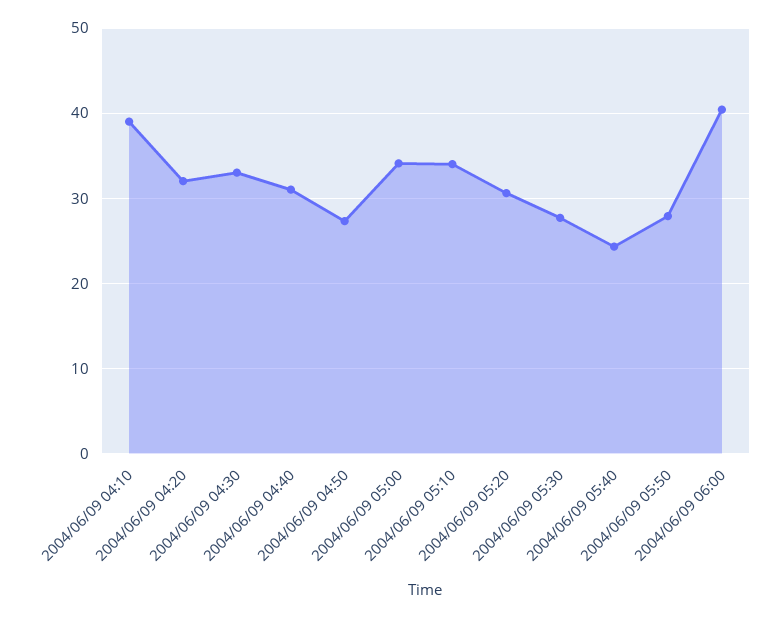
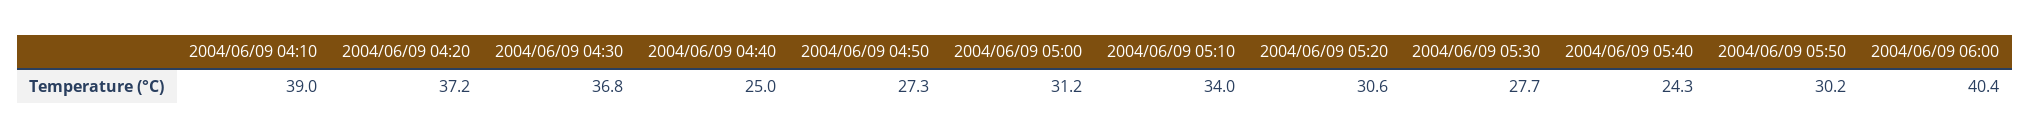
  {
    "2004/06/09 04:10": 39,
-   "2004/06/09 04:20": 32,
+   "2004/06/09 04:20": 37.2,
-   "2004/06/09 04:30": 33,
+   "2004/06/09 04:30": 36.8,
-   "2004/06/09 04:40": 31,
+   "2004/06/09 04:40": 25,
    "2004/06/09 04:50": 27.3,
-   "2004/06/09 05:00": 34,
+   "2004/06/09 05:00": 31.2,
    "2004/06/09 05:10": 34,
    "2004/06/09 05:20": 30.6,
    "2004/06/09 05:30": 27.7,
    "2004/06/09 05:40": 24.3,
-   "2004/06/09 05:50": 28,
+   "2004/06/09 05:50": 30.2,
    "2004/06/09 06:00": 40.4
  }

